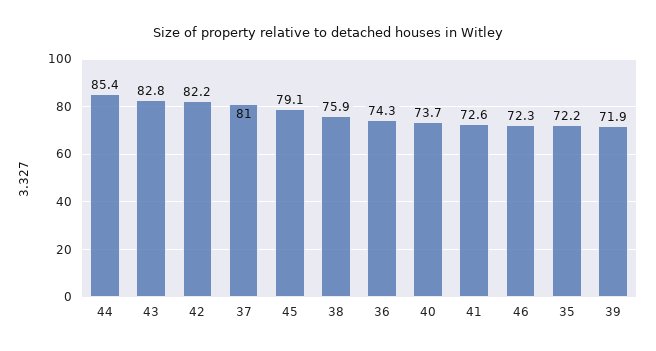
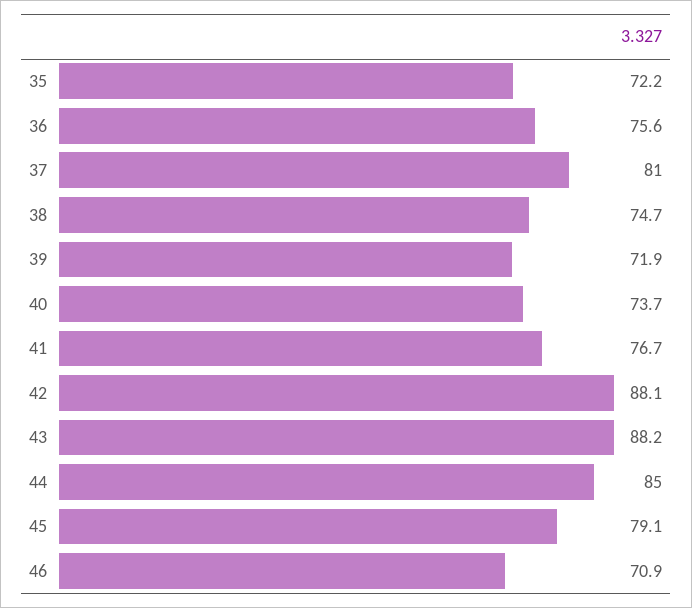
  {
-   "44": 85.4,
+   "44": 85,
-   "43": 82.8,
+   "43": 88.2,
-   "42": 82.2,
+   "42": 88.1,
    "37": 81,
    "45": 79.1,
-   "38": 75.9,
+   "38": 74.7,
-   "36": 74.3,
+   "36": 75.6,
    "40": 73.7,
-   "41": 72.6,
+   "41": 76.7,
-   "46": 72.3,
+   "46": 70.9,
    "35": 72.2,
    "39": 71.9
  }

